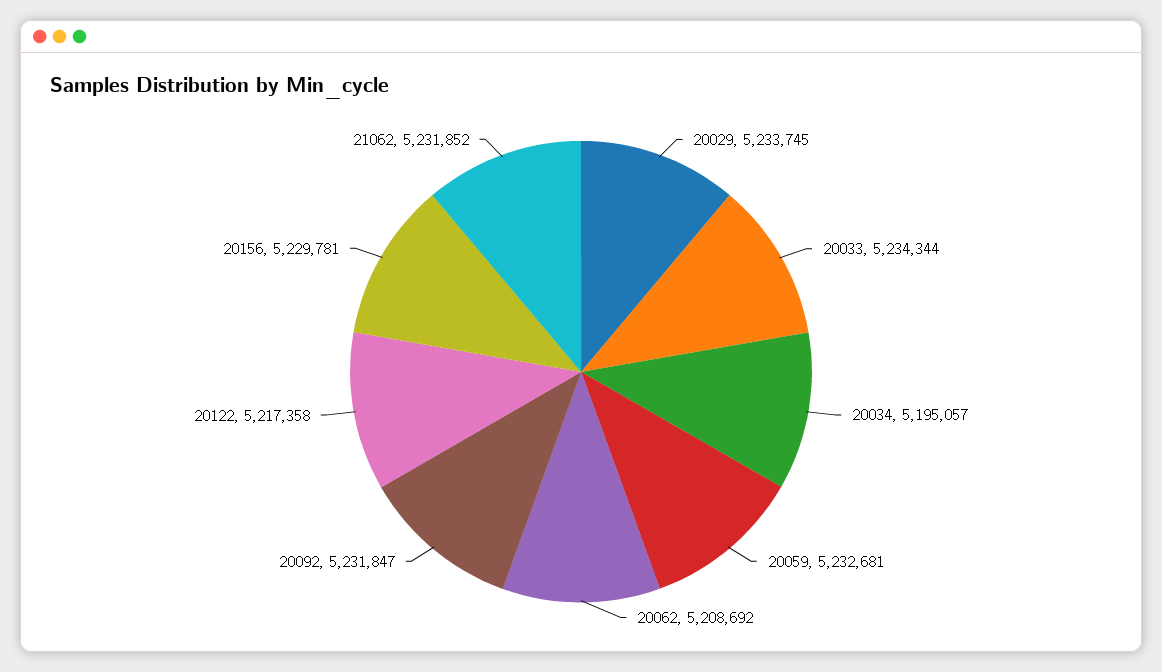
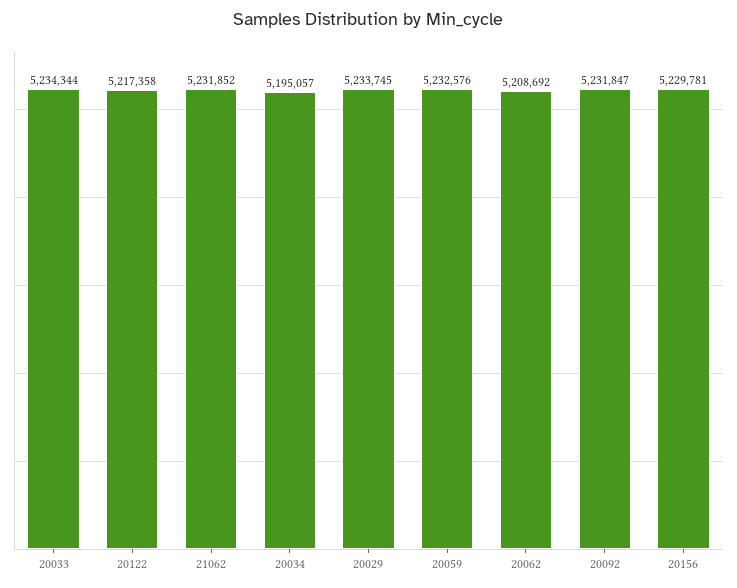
  {
    "20029": 5233745,
    "20033": 5234344,
    "20034": 5195057,
-   "20059": 5232681,
+   "20059": 5232576,
    "20062": 5208692,
    "20092": 5231847,
    "20122": 5217358,
    "20156": 5229781,
    "21062": 5231852
  }

